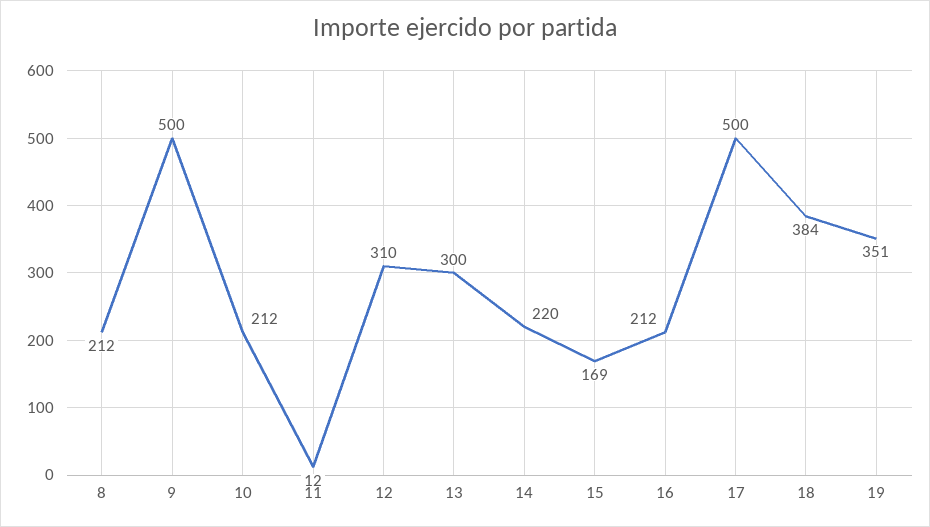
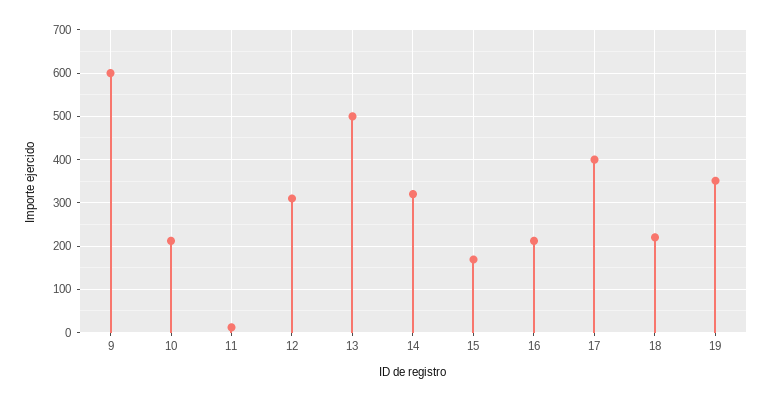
  {
-   "8": 212,
-   "9": 500,
+   "9": 600,
    "10": 212,
    "11": 12,
    "12": 310,
-   "13": 300,
+   "13": 500,
-   "14": 220,
+   "14": 320,
    "15": 169,
    "16": 212,
-   "17": 500,
+   "17": 400,
-   "18": 384,
+   "18": 220,
    "19": 351
  }

